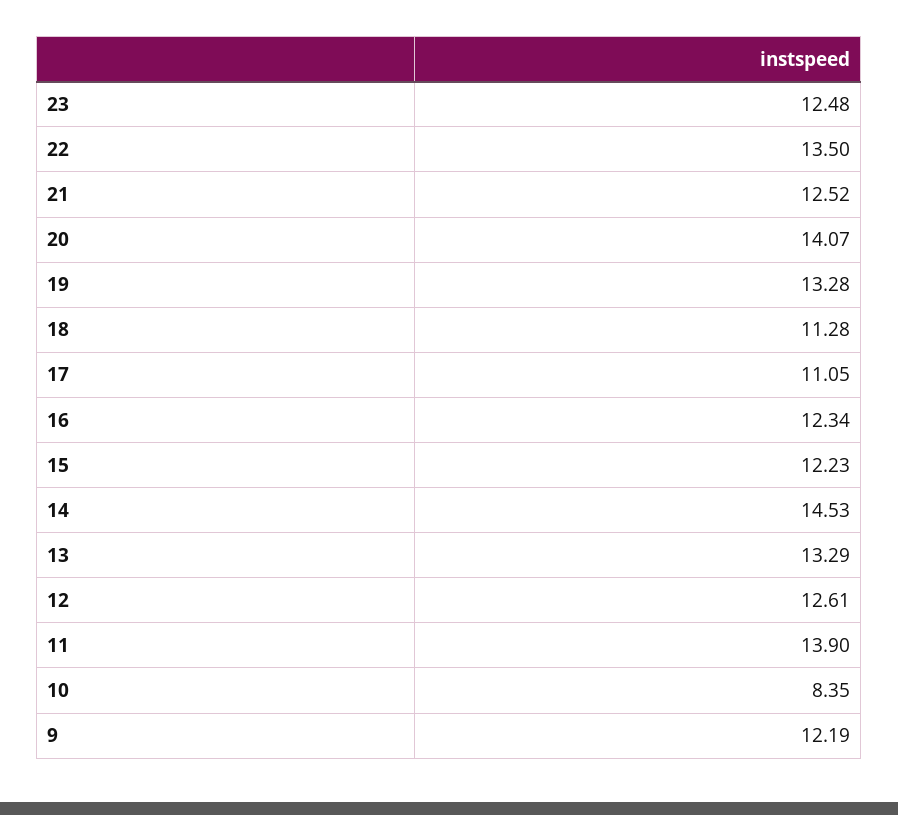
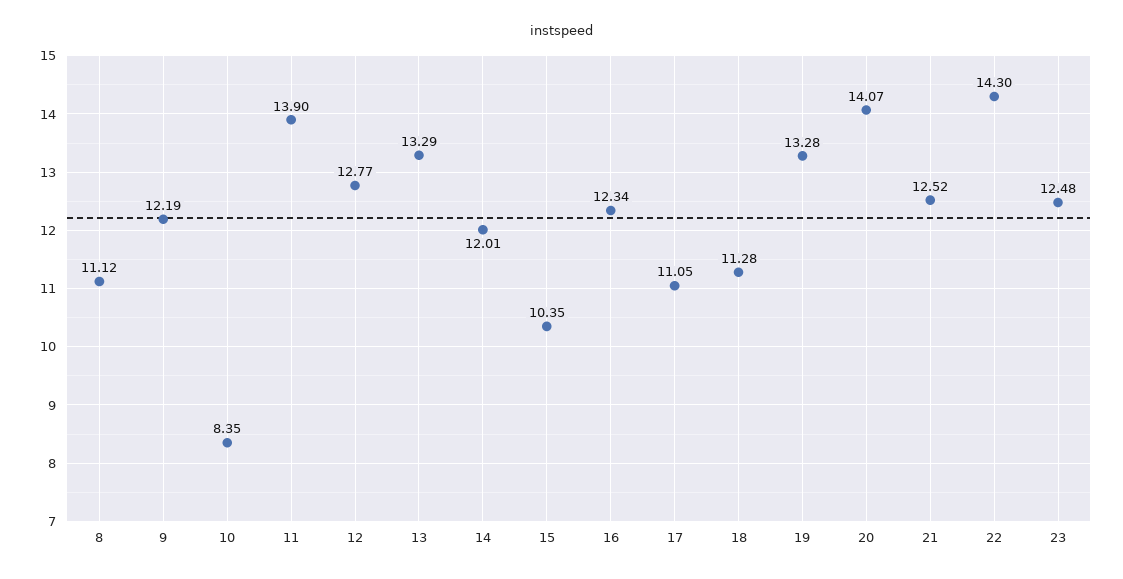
  {
    "23": 12.48,
-   "22": 13.5,
+   "22": 14.3,
    "21": 12.52,
    "20": 14.07,
    "19": 13.28,
    "18": 11.28,
    "17": 11.05,
    "16": 12.34,
-   "15": 12.23,
+   "15": 10.35,
-   "14": 14.53,
+   "14": 12.01,
    "13": 13.29,
-   "12": 12.61,
+   "12": 12.77,
    "11": 13.9,
    "10": 8.35,
-   "9": 12.19
+   "9": 12.19,
+   "8": 11.12
  }

